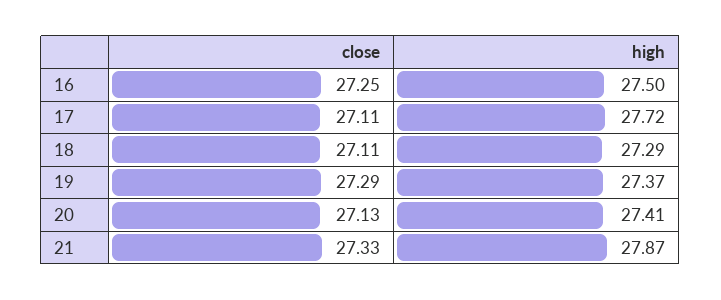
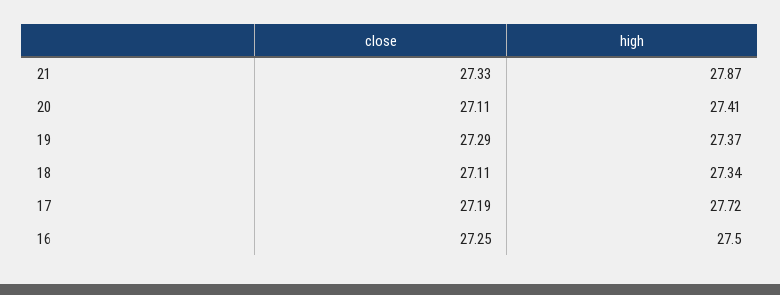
  {
    "close": {
      "16": 27.25,
-     "17": 27.11,
+     "17": 27.19,
      "18": 27.11,
      "19": 27.29,
-     "20": 27.13,
+     "20": 27.11,
      "21": 27.33
    },
    "high": {
      "16": 27.5,
      "17": 27.72,
-     "18": 27.29,
+     "18": 27.34,
      "19": 27.37,
      "20": 27.41,
      "21": 27.87
    }
  }

